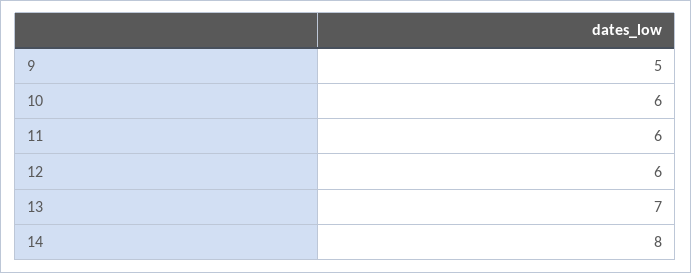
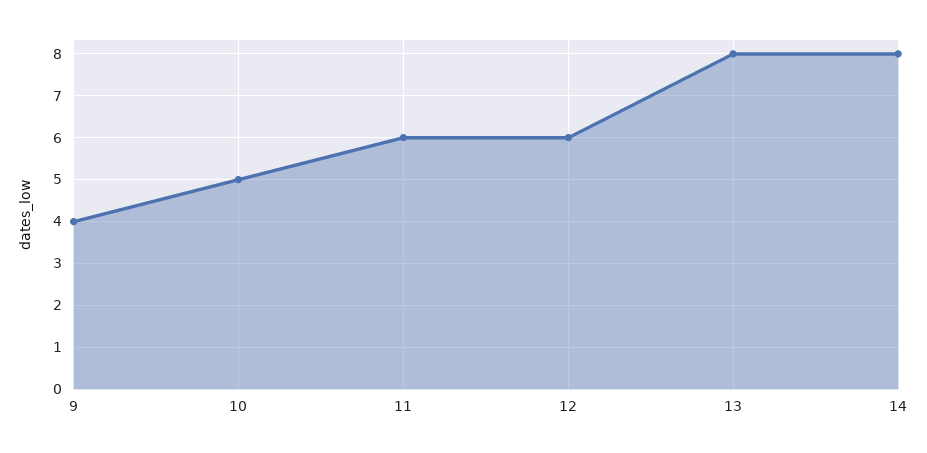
  {
-   "9": 5,
+   "9": 4,
-   "10": 6,
+   "10": 5,
    "11": 6,
    "12": 6,
-   "13": 7,
+   "13": 8,
    "14": 8
  }

